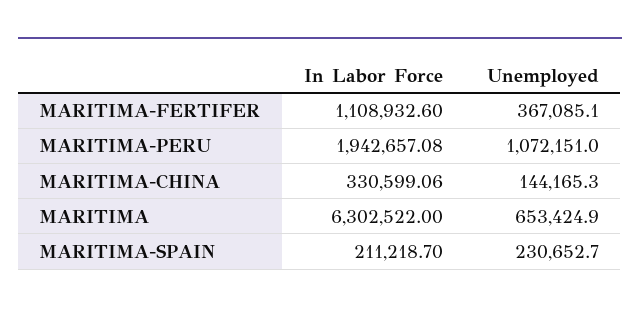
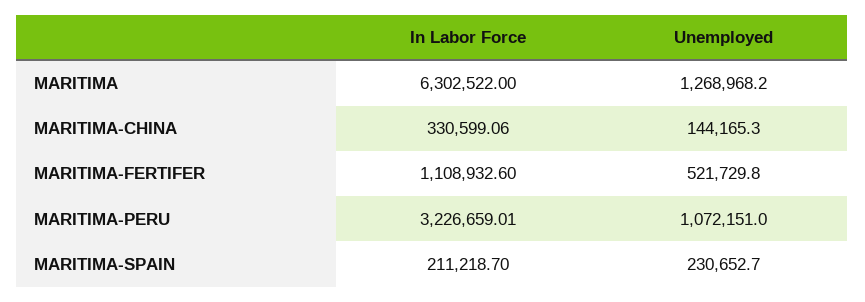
  {
    "In Labor Force": {
      "MARITIMA-FERTIFER": 1108932.6,
-     "MARITIMA-PERU": 1942657.08,
+     "MARITIMA-PERU": 3226659.01,
      "MARITIMA-CHINA": 330599.06,
      "MARITIMA": 6302522,
      "MARITIMA-SPAIN": 211218.7
    },
    "Unemployed": {
-     "MARITIMA-FERTIFER": 367085.1,
+     "MARITIMA-FERTIFER": 521729.8,
      "MARITIMA-PERU": 1072151,
      "MARITIMA-CHINA": 144165.3,
-     "MARITIMA": 653424.9,
+     "MARITIMA": 1268968.2,
      "MARITIMA-SPAIN": 230652.7
    }
  }

